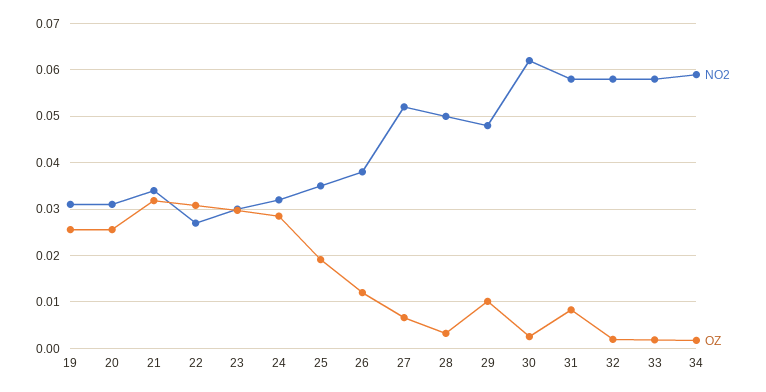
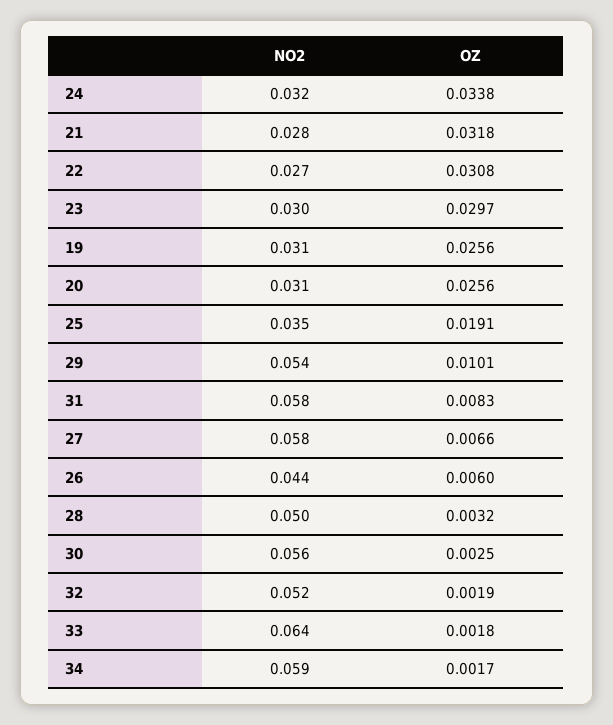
  {
    "NO2": {
      "19": 0.031,
      "20": 0.031,
-     "21": 0.034,
+     "21": 0.028,
      "22": 0.027,
      "23": 0.03,
      "24": 0.032,
      "25": 0.035,
-     "26": 0.038,
+     "26": 0.044,
-     "27": 0.052,
+     "27": 0.058,
      "28": 0.05,
-     "29": 0.048,
+     "29": 0.054,
-     "30": 0.062,
+     "30": 0.056,
      "31": 0.058,
-     "32": 0.058,
+     "32": 0.052,
-     "33": 0.058,
+     "33": 0.064,
      "34": 0.059
    },
    "OZ": {
      "19": 0.0256,
      "20": 0.0256,
      "21": 0.0318,
      "22": 0.0308,
      "23": 0.0297,
-     "24": 0.028,
+     "24": 0.0338,
      "25": 0.0191,
-     "26": 0.012,
+     "26": 0.006,
      "27": 0.0066,
      "28": 0.0032,
      "29": 0.0101,
      "30": 0.0025,
      "31": 0.0083,
      "32": 0.0019,
      "33": 0.0018,
      "34": 0.0017
    }
  }

